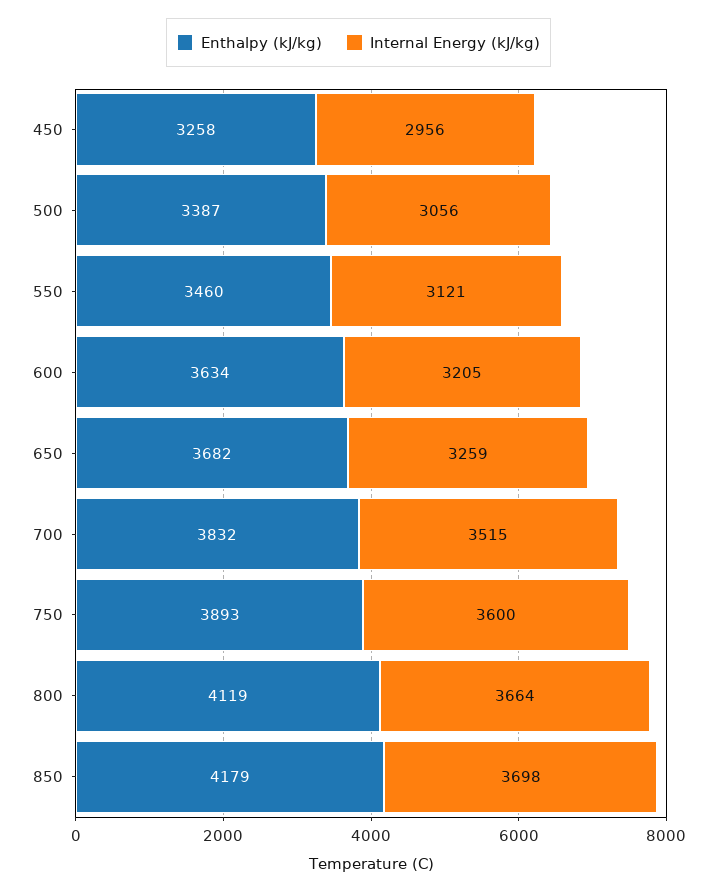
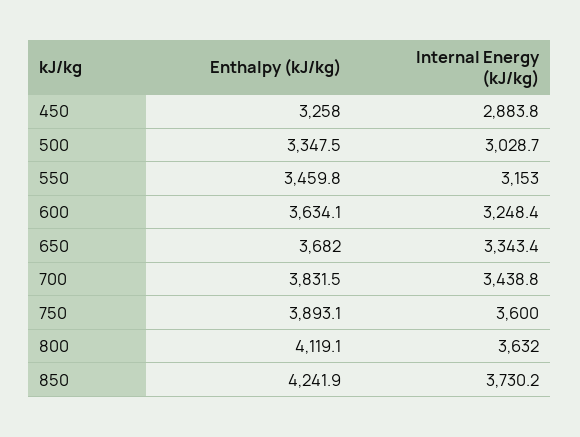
  {
    "Enthalpy (kJ/kg)": {
      "450": 3258,
-     "500": 3387,
+     "500": 3347.5,
      "550": 3459.8,
      "600": 3634.1,
      "650": 3682,
      "700": 3831.5,
      "750": 3893.1,
      "800": 4119.1,
-     "850": 4179
+     "850": 4241.9
    },
    "Internal Energy (kJ/kg)": {
-     "450": 2956,
+     "450": 2883.8,
-     "500": 3056,
+     "500": 3028.7,
-     "550": 3121,
+     "550": 3153,
-     "600": 3205,
+     "600": 3248.4,
-     "650": 3259,
+     "650": 3343.4,
-     "700": 3515,
+     "700": 3438.8,
      "750": 3600,
-     "800": 3664,
+     "800": 3632,
-     "850": 3698
+     "850": 3730.2
    }
  }

